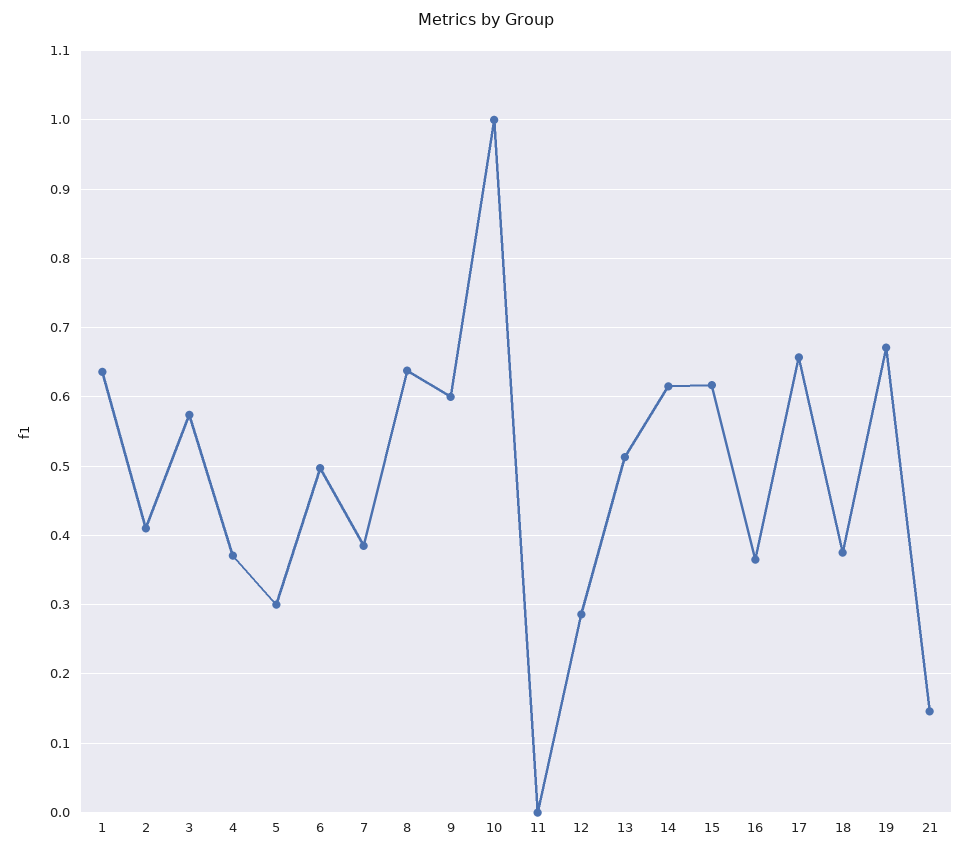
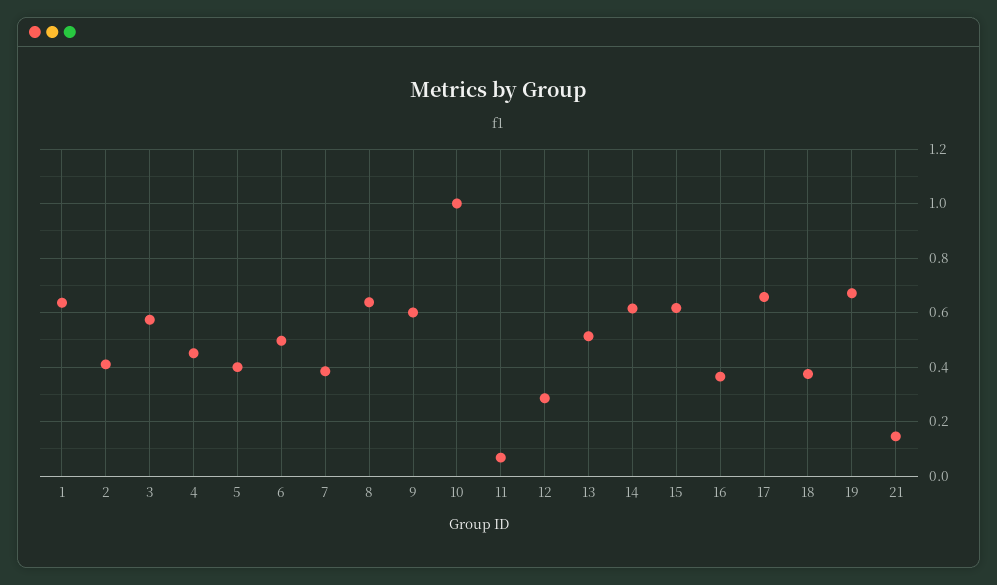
  {
    "1": 0.64,
    "2": 0.41,
    "3": 0.57,
-   "4": 0.37,
+   "4": 0.45,
-   "5": 0.3,
+   "5": 0.4,
    "6": 0.5,
    "7": 0.39,
    "8": 0.64,
    "9": 0.6,
    "10": 1,
-   "11": 0,
+   "11": 0.075,
    "12": 0.29,
    "13": 0.51,
    "14": 0.62,
    "15": 0.62,
    "16": 0.37,
    "17": 0.66,
    "18": 0.38,
    "19": 0.67,
    "21": 0.15
  }

